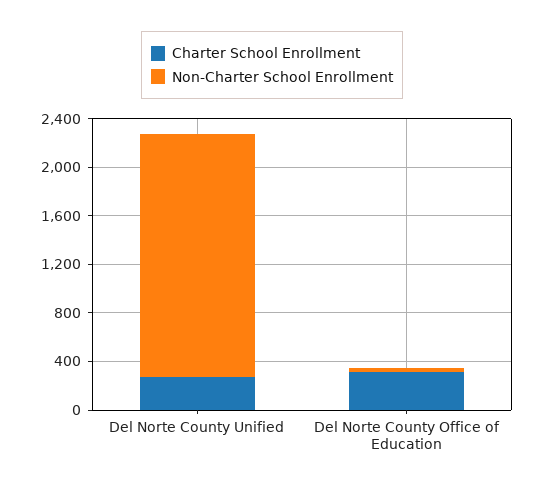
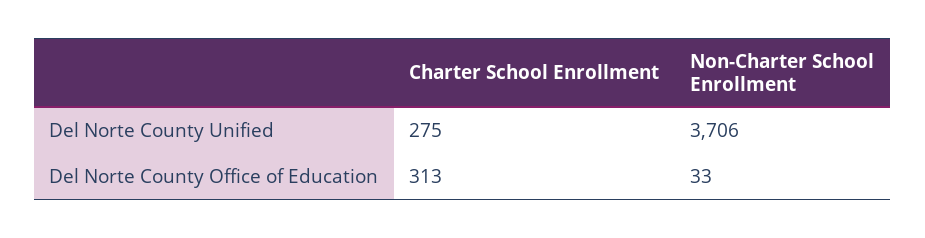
  {
    "Charter School Enrollment": {
      "Del Norte County Unified": 275,
      "Del Norte County Office of Education": 313
    },
    "Non-Charter School Enrollment": {
-     "Del Norte County Unified": 2000,
+     "Del Norte County Unified": 3706,
      "Del Norte County Office of Education": 33
    }
  }

